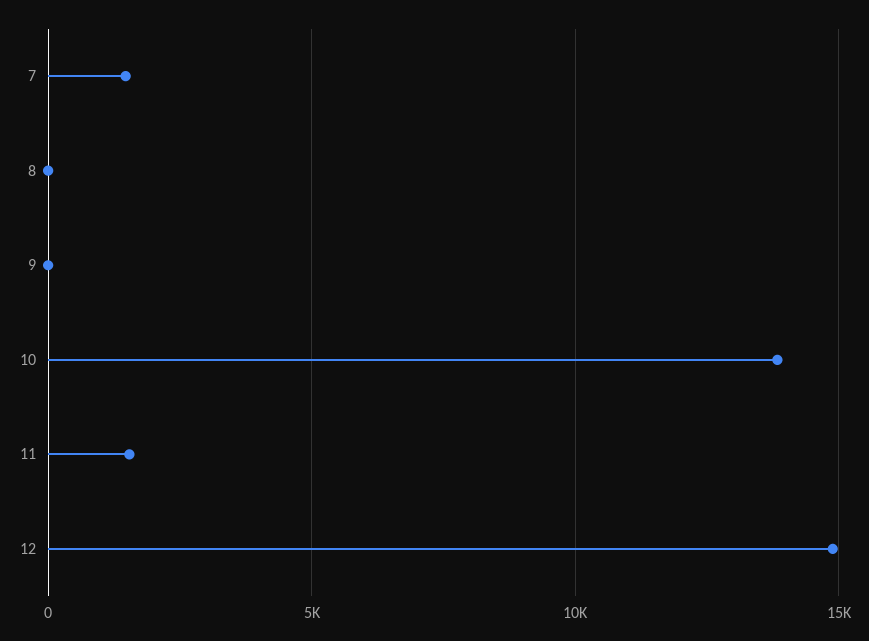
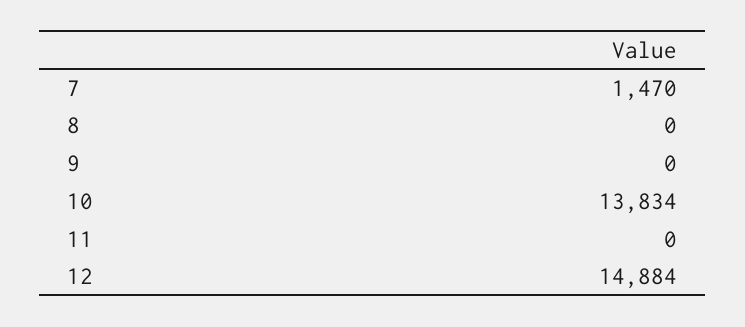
  {
    "7": 1470,
    "8": 0,
    "9": 0,
    "10": 13834,
-   "11": 1500,
+   "11": 0,
    "12": 14884
  }

